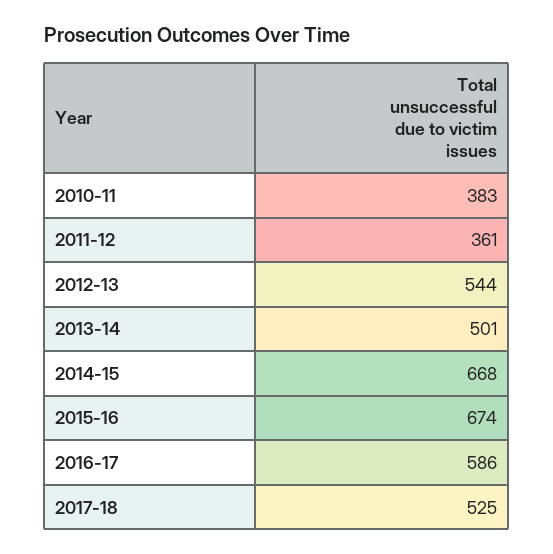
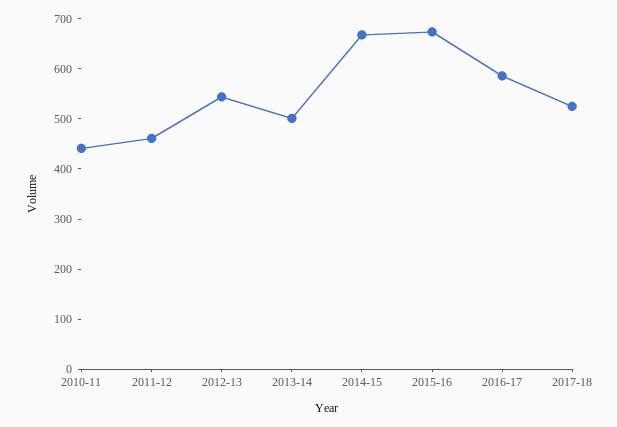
  {
-   "2010-11": 383,
+   "2010-11": 440,
-   "2011-12": 361,
+   "2011-12": 460,
    "2012-13": 544,
    "2013-14": 501,
    "2014-15": 668,
    "2015-16": 674,
    "2016-17": 586,
    "2017-18": 525
  }

